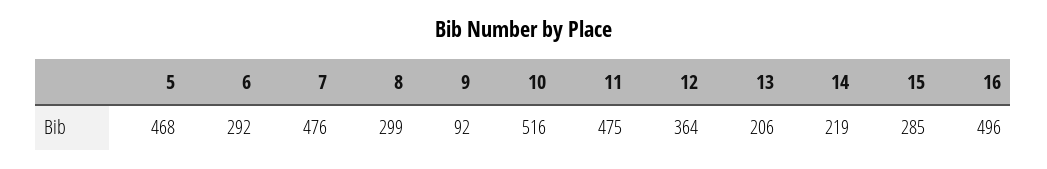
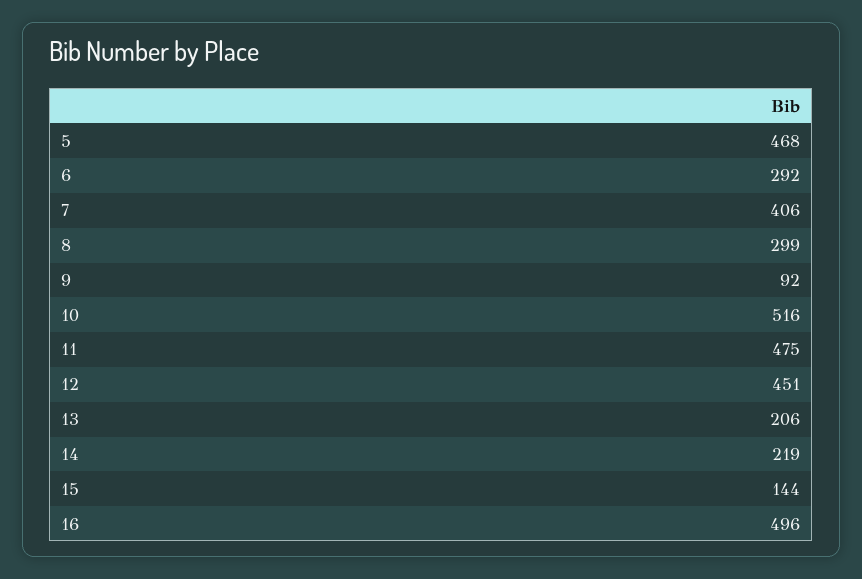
  {
    "5": 468,
    "6": 292,
-   "7": 476,
+   "7": 406,
    "8": 299,
    "9": 92,
    "10": 516,
    "11": 475,
-   "12": 364,
+   "12": 451,
    "13": 206,
    "14": 219,
-   "15": 285,
+   "15": 144,
    "16": 496
  }

